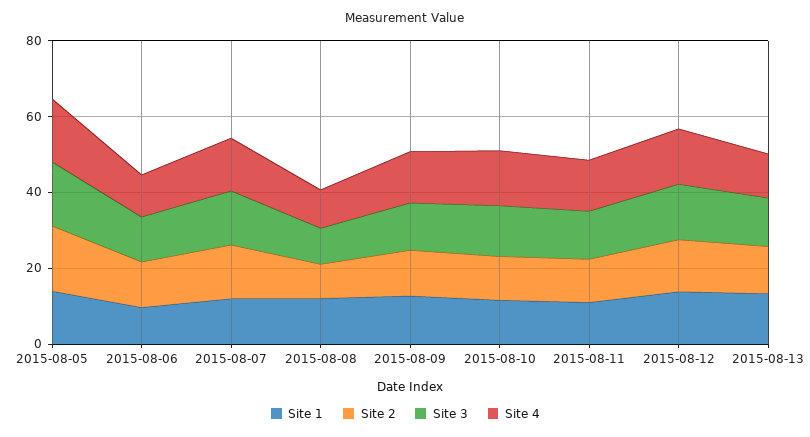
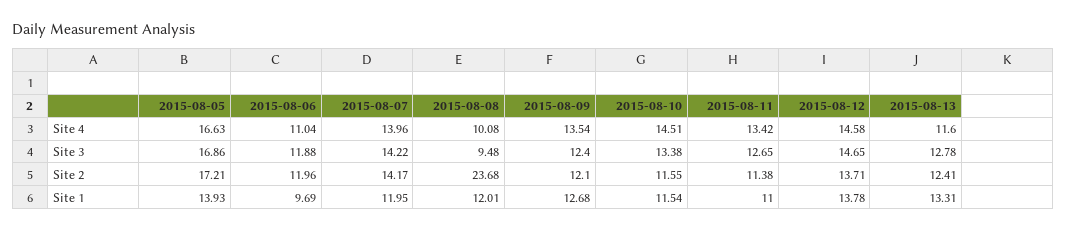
  {
    "Site 1": {
      "2015-08-05": 13.93,
      "2015-08-06": 9.69,
      "2015-08-07": 11.95,
      "2015-08-08": 12.01,
      "2015-08-09": 12.68,
      "2015-08-10": 11.54,
      "2015-08-11": 11,
      "2015-08-12": 13.78,
      "2015-08-13": 13.31
    },
    "Site 2": {
      "2015-08-05": 17.21,
      "2015-08-06": 11.96,
      "2015-08-07": 14.17,
-     "2015-08-08": 10,
+     "2015-08-08": 23.68,
      "2015-08-09": 12.1,
      "2015-08-10": 11.55,
      "2015-08-11": 11.38,
      "2015-08-12": 13.71,
      "2015-08-13": 12.41
    },
    "Site 3": {
      "2015-08-05": 16.86,
      "2015-08-06": 11.88,
      "2015-08-07": 14.22,
      "2015-08-08": 9.48,
      "2015-08-09": 12.4,
      "2015-08-10": 13.38,
      "2015-08-11": 12.65,
      "2015-08-12": 14.65,
      "2015-08-13": 12.78
    },
    "Site 4": {
      "2015-08-05": 16.63,
      "2015-08-06": 11.04,
      "2015-08-07": 13.96,
      "2015-08-08": 10.08,
      "2015-08-09": 13.54,
      "2015-08-10": 14.51,
      "2015-08-11": 13.42,
      "2015-08-12": 14.58,
      "2015-08-13": 11.6
    }
  }

